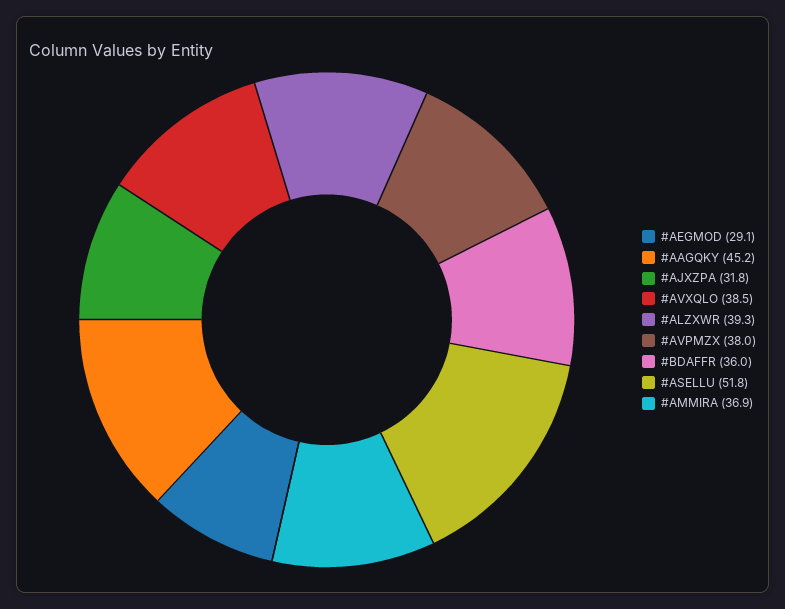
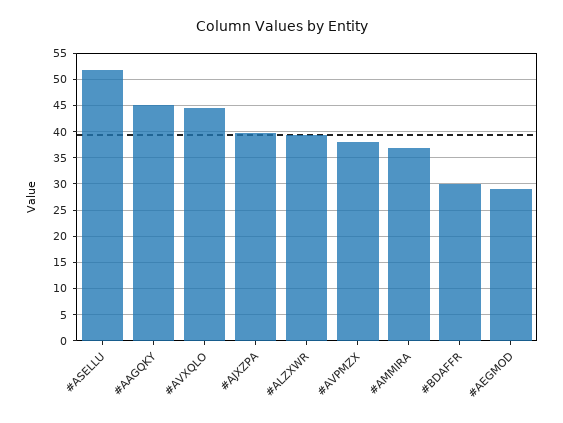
  {
    "#AEGMOD": 29.1,
    "#AAGQKY": 45.2,
-   "#AJXZPA": 31.8,
+   "#AJXZPA": 40,
-   "#AVXQLO": 38.5,
+   "#AVXQLO": 45,
    "#ALZXWR": 39.3,
    "#AVPMZX": 38,
-   "#BDAFFR": 36,
+   "#BDAFFR": 30,
    "#ASELLU": 51.8,
    "#AMMIRA": 36.9
  }

